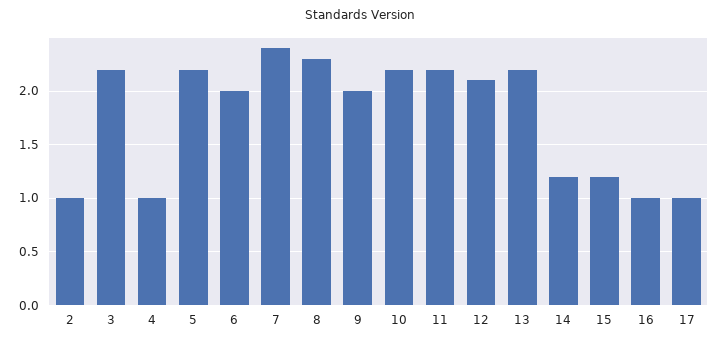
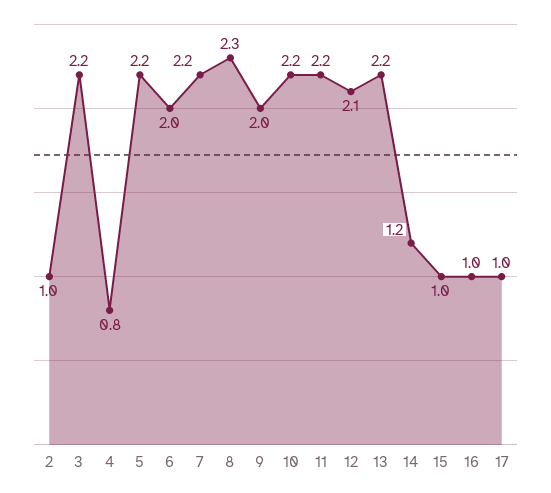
  {
    "2": 1,
    "3": 2.2,
-   "4": 1,
+   "4": 0.8,
    "5": 2.2,
    "6": 2,
-   "7": 2.4,
+   "7": 2.2,
    "8": 2.3,
    "9": 2,
    "10": 2.2,
    "11": 2.2,
    "12": 2.1,
    "13": 2.2,
    "14": 1.2,
-   "15": 1.2,
+   "15": 1,
    "16": 1,
    "17": 1
  }

